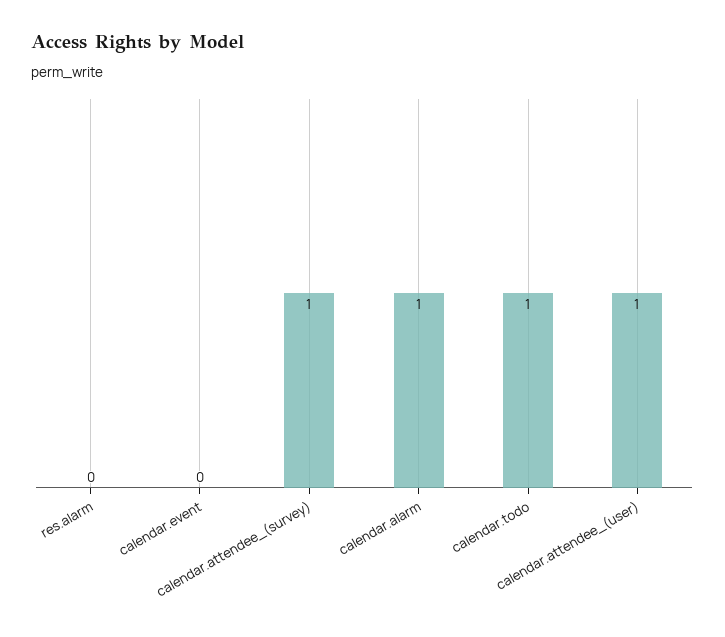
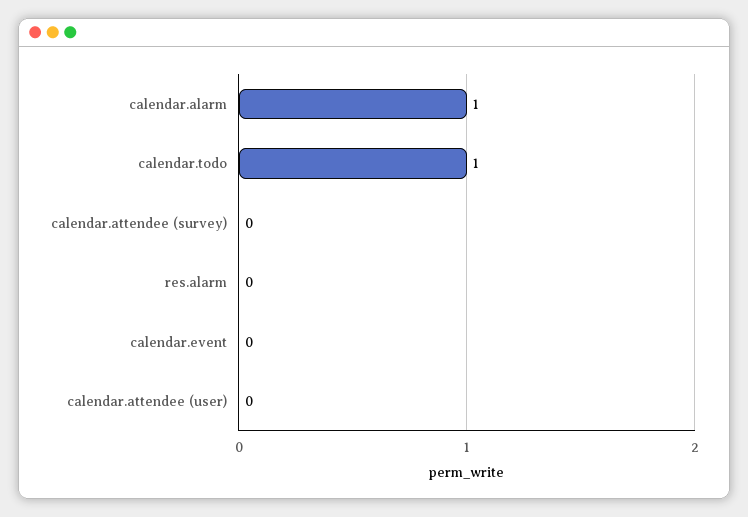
  {
    "res.alarm": 0,
    "calendar.event": 0,
-   "calendar.attendee_(survey)": 1,
+   "calendar.attendee_(survey)": 0,
    "calendar.alarm": 1,
    "calendar.todo": 1,
-   "calendar.attendee_(user)": 1
+   "calendar.attendee_(user)": 0
  }

